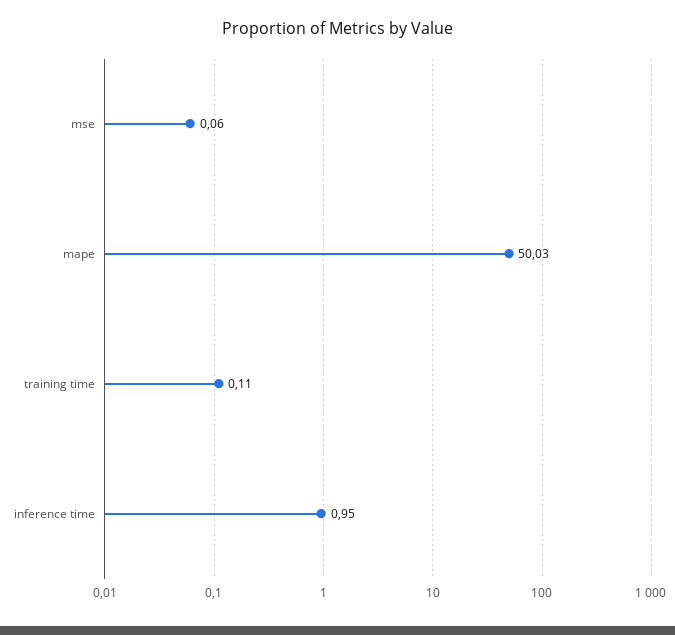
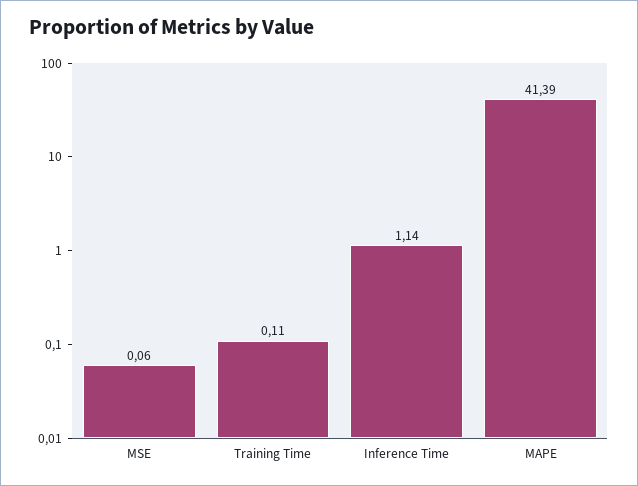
  {
    "mse": 0.06,
-   "mape": 50.03,
+   "mape": 41.39,
    "training time": 0.11,
-   "inference time": 0.95
+   "inference time": 1.14
  }

